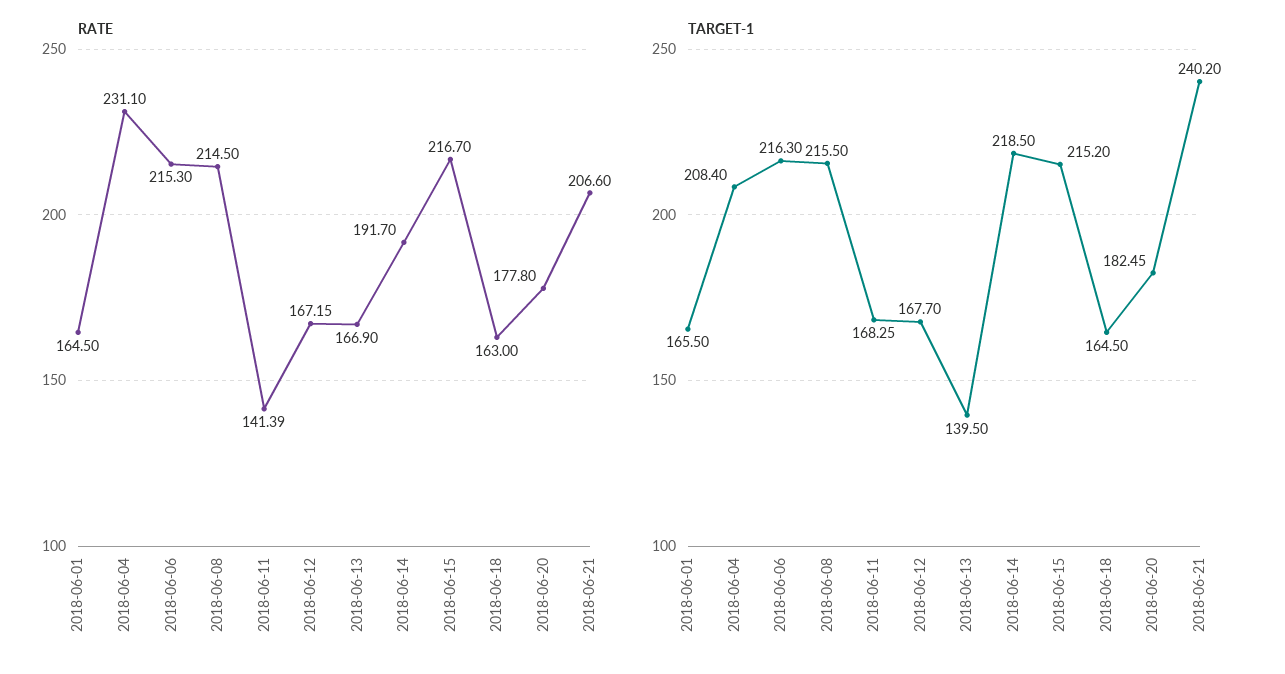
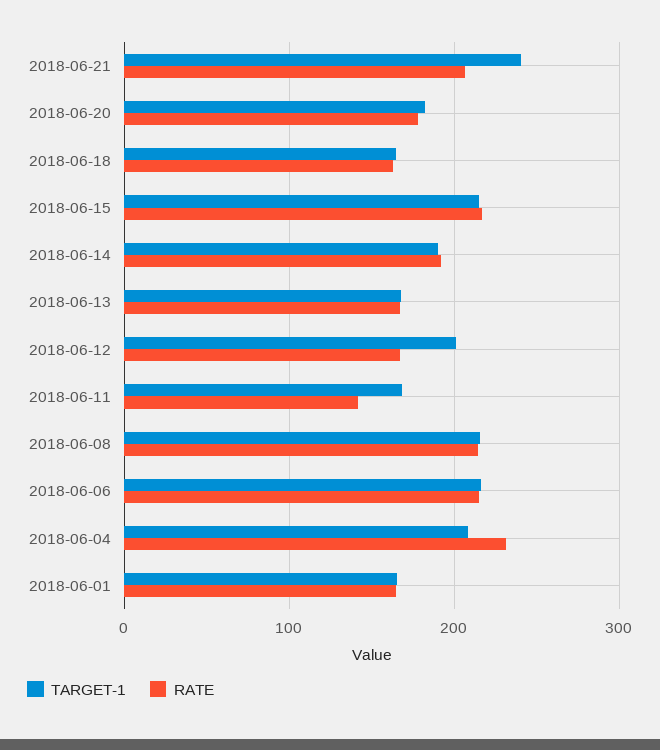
  {
    "RATE": {
      "2018-06-01": 164.5,
      "2018-06-04": 231.1,
      "2018-06-06": 215.3,
      "2018-06-08": 214.5,
      "2018-06-11": 141.39,
      "2018-06-12": 167.15,
      "2018-06-13": 166.9,
      "2018-06-14": 191.7,
      "2018-06-15": 216.7,
      "2018-06-18": 163,
      "2018-06-20": 177.8,
      "2018-06-21": 206.6
    },
    "TARGET-1": {
      "2018-06-01": 165.5,
      "2018-06-04": 208.4,
      "2018-06-06": 216.3,
      "2018-06-08": 215.5,
      "2018-06-11": 168.25,
-     "2018-06-12": 167.7,
+     "2018-06-12": 200,
-     "2018-06-13": 139.5,
+     "2018-06-13": 170,
-     "2018-06-14": 218.5,
+     "2018-06-14": 190,
      "2018-06-15": 215.2,
      "2018-06-18": 164.5,
      "2018-06-20": 182.45,
      "2018-06-21": 240.2
    }
  }

